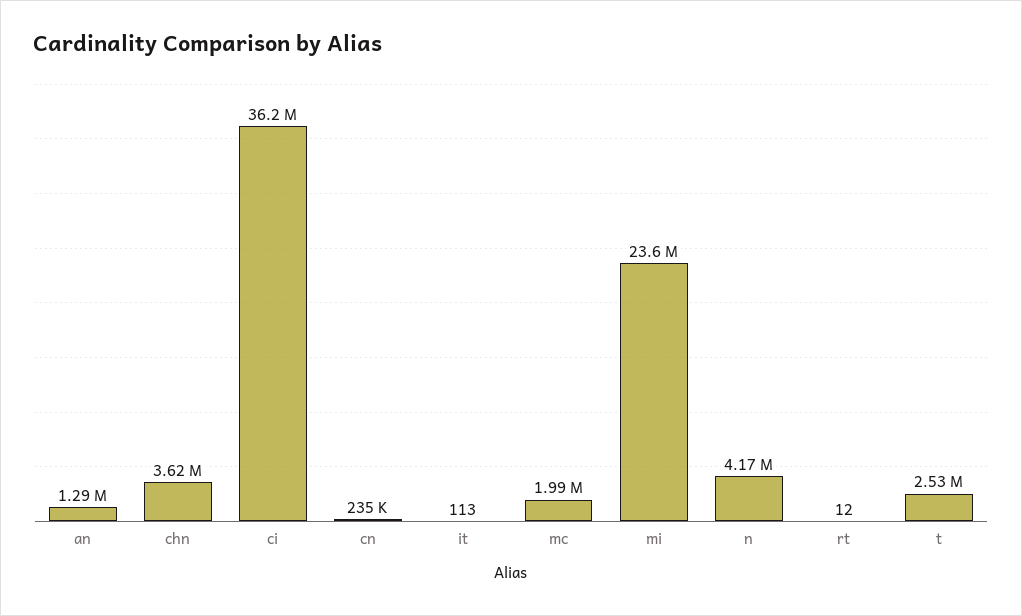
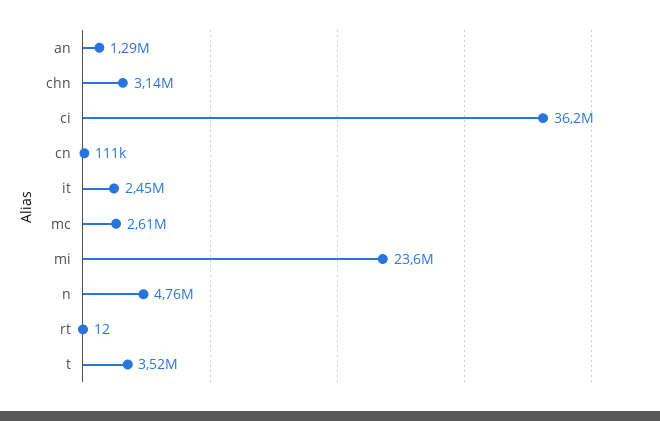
  {
    "an": 1290000,
-   "chn": 3620000,
+   "chn": 3140000,
    "ci": 36200000,
-   "cn": 235000,
+   "cn": 111000,
-   "it": 113,
+   "it": 2450000,
-   "mc": 1990000,
+   "mc": 2610000,
    "mi": 23600000,
-   "n": 4170000,
+   "n": 4760000,
    "rt": 12,
-   "t": 2530000
+   "t": 3520000
  }

